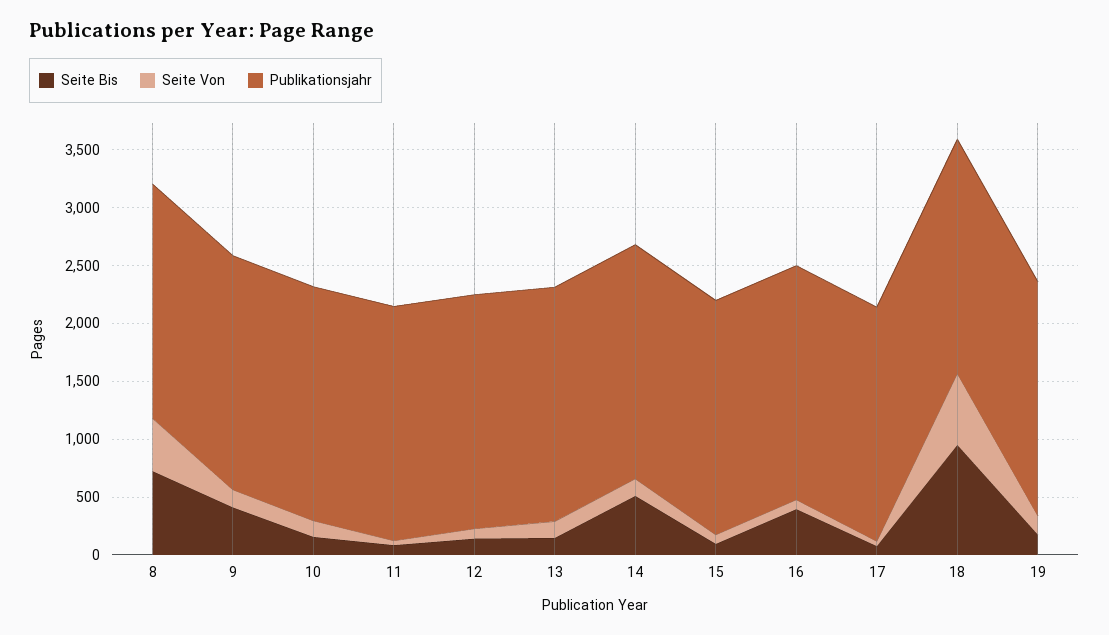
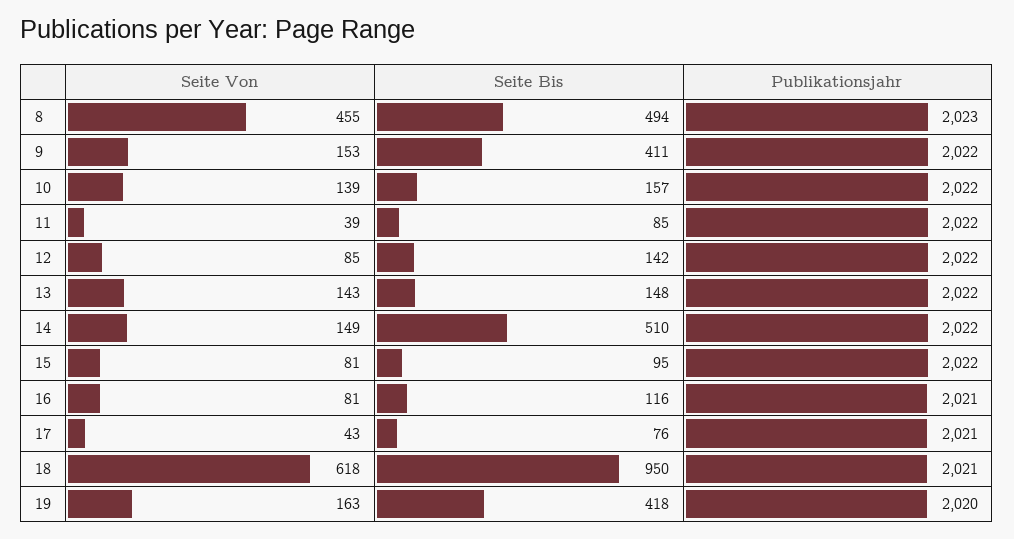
  {
    "Seite Bis": {
-     "8": 700,
+     "8": 494,
      "9": 411,
      "10": 157,
      "11": 85,
      "12": 142,
      "13": 148,
      "14": 510,
      "15": 95,
-     "16": 400,
+     "16": 116,
      "17": 76,
      "18": 950,
-     "19": 200
+     "19": 418
    },
    "Seite Von": {
      "8": 455,
      "9": 153,
      "10": 139,
      "11": 39,
      "12": 85,
      "13": 143,
      "14": 149,
      "15": 81,
      "16": 81,
      "17": 43,
      "18": 618,
      "19": 163
    },
    "Publikationsjahr": {
      "8": 2023,
      "9": 2022,
      "10": 2022,
      "11": 2022,
      "12": 2022,
      "13": 2022,
      "14": 2022,
      "15": 2022,
      "16": 2021,
      "17": 2021,
      "18": 2021,
      "19": 2020
    }
  }

